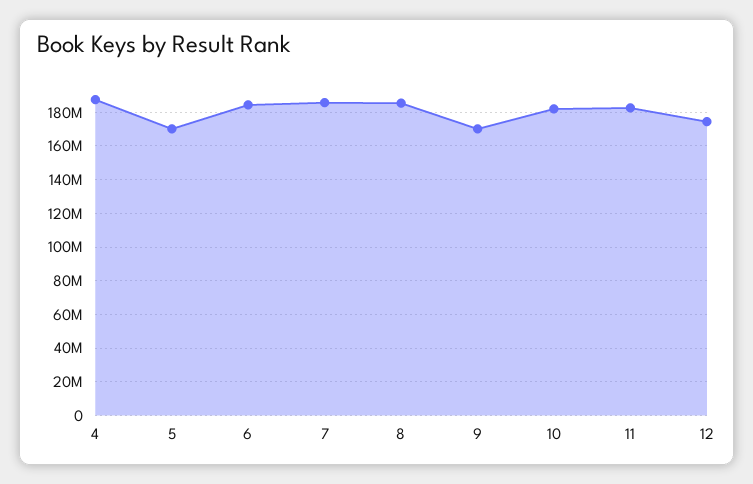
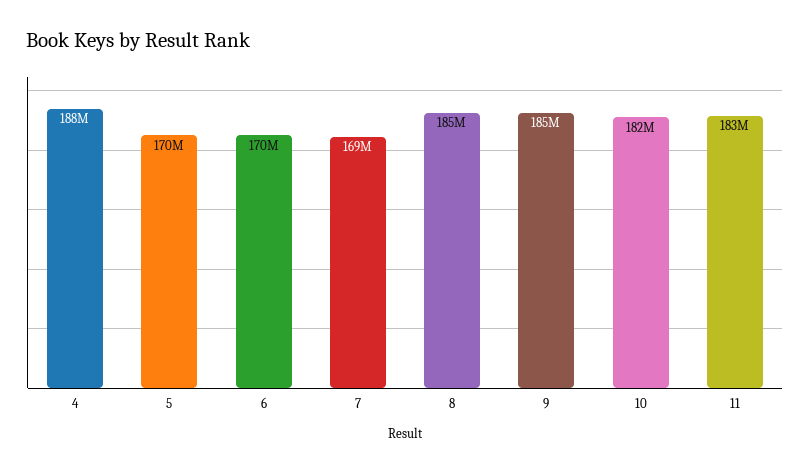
  {
    "4": 188000000,
    "5": 170000000,
-   "6": 185000000,
+   "6": 170000000,
-   "7": 185000000,
+   "7": 169000000,
    "8": 185000000,
-   "9": 170000000,
+   "9": 185000000,
    "10": 182000000,
-   "11": 183000000,
+   "11": 183000000
-   "12": 175000000
  }

